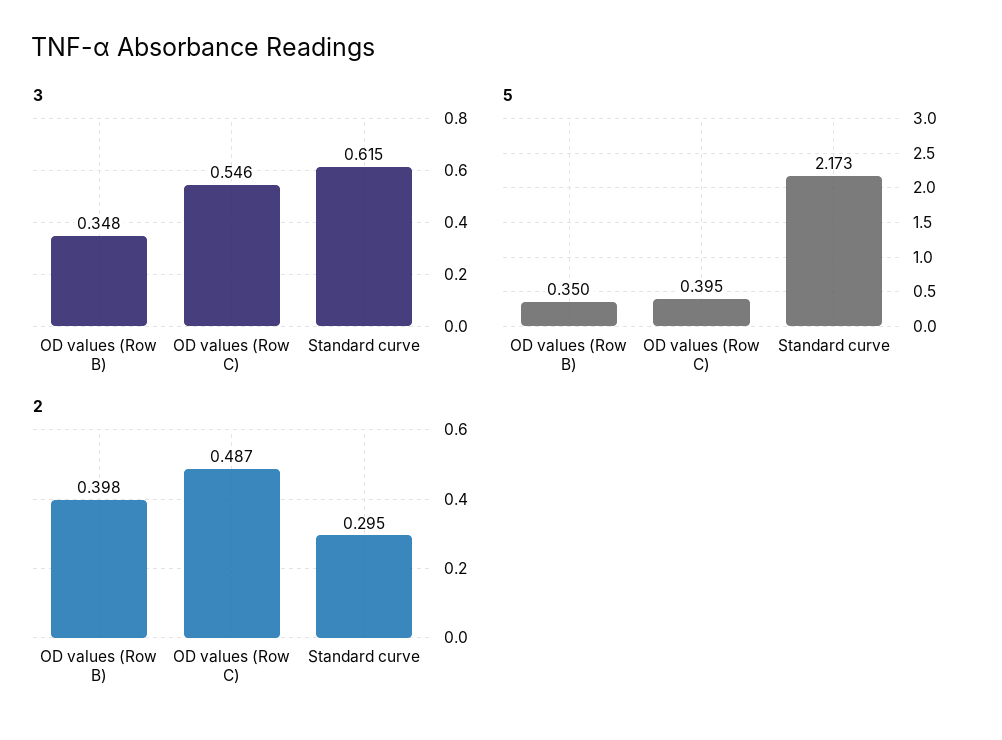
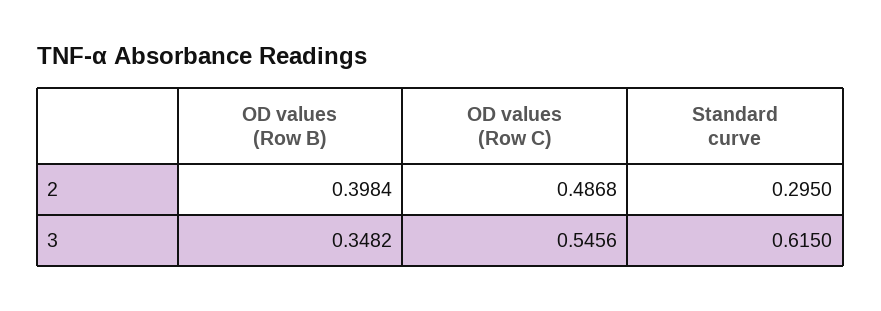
  {
    "3": {
      "OD values (Row B)": 0.3482,
      "OD values (Row C)": 0.5456,
      "Standard curve": 0.615
    },
-   "5": {
-     "OD values (Row B)": 0.35,
-     "OD values (Row C)": 0.395,
-     "Standard curve": 2.173
-   },
    "2": {
      "OD values (Row B)": 0.3984,
      "OD values (Row C)": 0.4868,
      "Standard curve": 0.295
    }
  }

